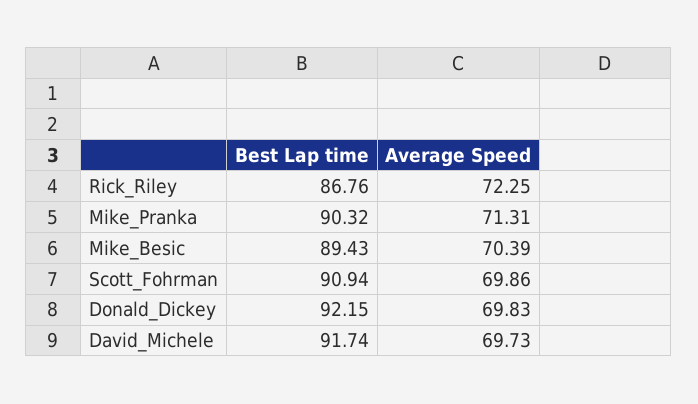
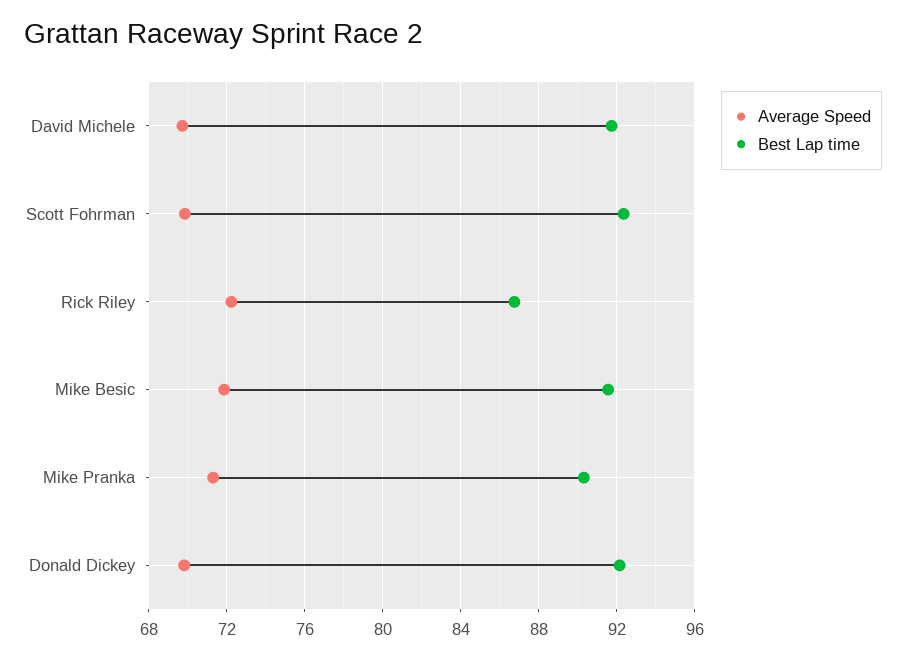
  {
    "Best Lap time": {
      "Rick_Riley": 86.76,
      "Mike_Pranka": 90.32,
-     "Mike_Besic": 89.43,
+     "Mike_Besic": 91.5,
-     "Scott_Fohrman": 90.94,
+     "Scott_Fohrman": 92.5,
      "Donald_Dickey": 92.15,
      "David_Michele": 91.74
    },
    "Average Speed": {
      "Rick_Riley": 72.25,
      "Mike_Pranka": 71.31,
-     "Mike_Besic": 70.39,
+     "Mike_Besic": 72,
      "Scott_Fohrman": 69.86,
      "Donald_Dickey": 69.83,
      "David_Michele": 69.73
    }
  }

